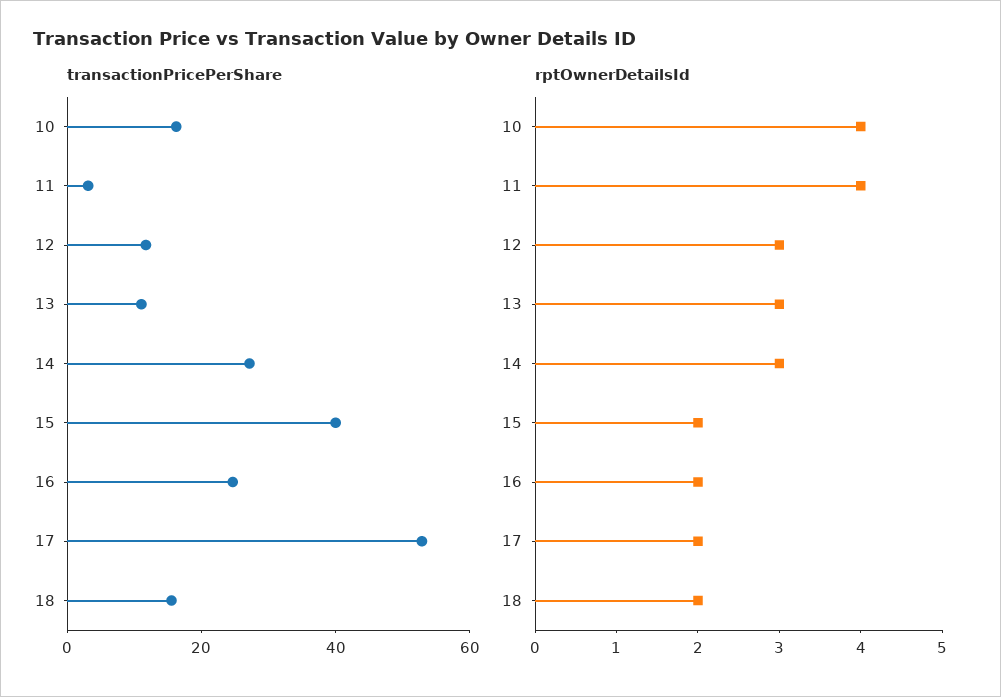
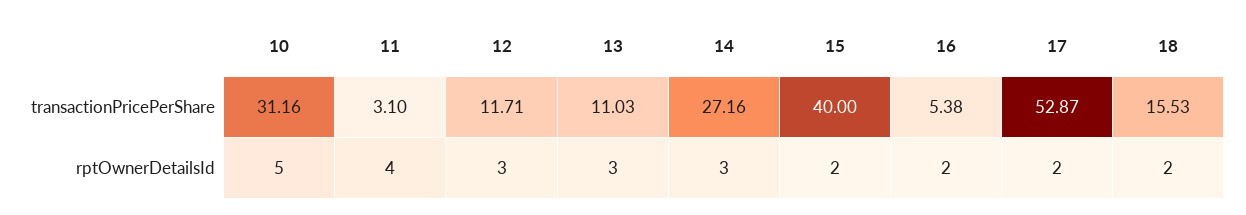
  {
    "transactionPricePerShare": {
-     "10": 15,
+     "10": 31.16,
      "11": 3.1,
      "12": 11.71,
      "13": 11.03,
      "14": 27.16,
      "15": 40,
-     "16": 25,
+     "16": 5.38,
      "17": 52.87,
      "18": 15.53
    },
    "rptOwnerDetailsId": {
-     "10": 4,
+     "10": 5,
      "11": 4,
      "12": 3,
      "13": 3,
      "14": 3,
      "15": 2,
      "16": 2,
      "17": 2,
      "18": 2
    }
  }

